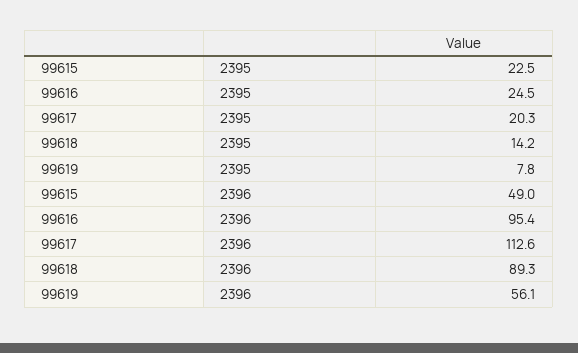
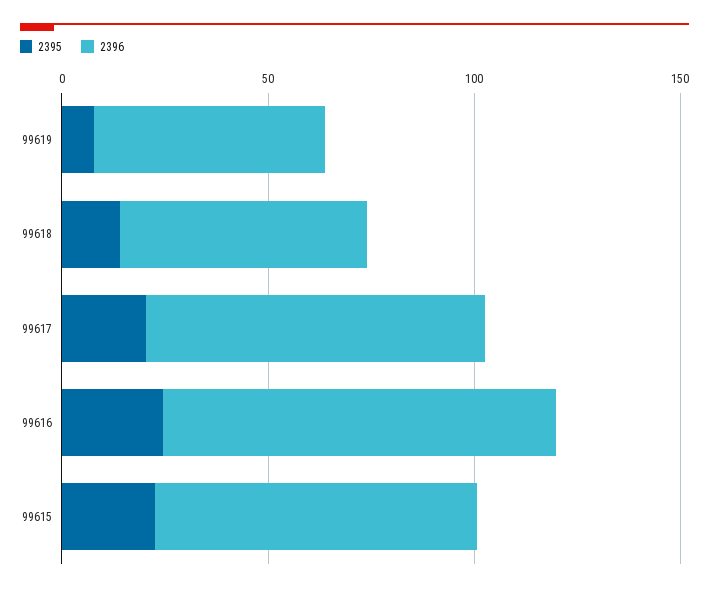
  {
    "2395": {
      "99615": 22.5,
      "99616": 24.5,
      "99617": 20.3,
      "99618": 14.2,
      "99619": 7.8
    },
    "2396": {
-     "99615": 49,
+     "99615": 80,
      "99616": 95.4,
-     "99617": 112.6,
+     "99617": 80,
-     "99618": 89.3,
+     "99618": 60,
      "99619": 56.1
    }
  }

